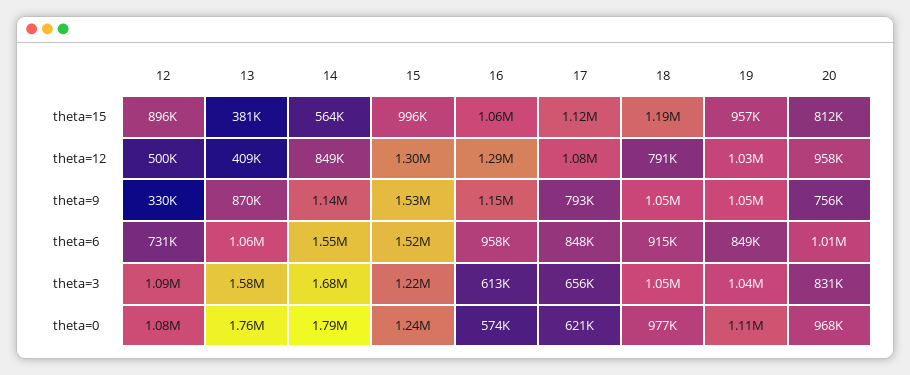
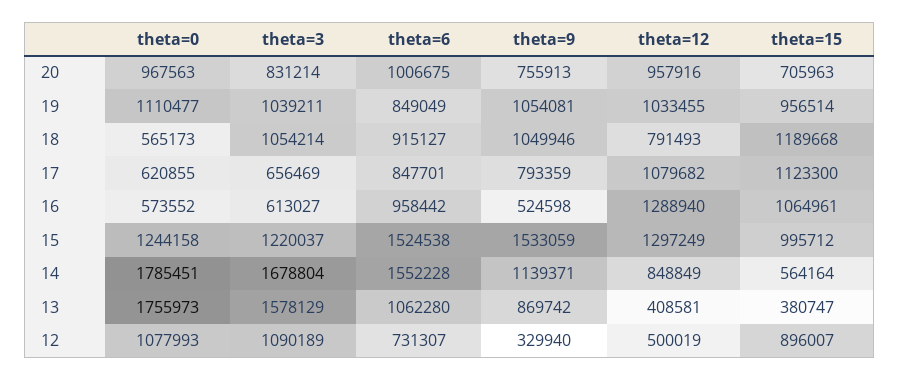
  {
    "12": {
      "theta=15": 896007,
      "theta=12": 500019,
      "theta=9": 329940,
      "theta=6": 731307,
      "theta=3": 1090189,
      "theta=0": 1077993
    },
    "13": {
      "theta=15": 380747,
      "theta=12": 408581,
      "theta=9": 869742,
      "theta=6": 1062280,
      "theta=3": 1578129,
      "theta=0": 1755973
    },
    "14": {
      "theta=15": 564164,
      "theta=12": 848849,
      "theta=9": 1139371,
      "theta=6": 1552228,
      "theta=3": 1678804,
      "theta=0": 1785451
    },
    "15": {
      "theta=15": 995712,
      "theta=12": 1297249,
      "theta=9": 1533059,
      "theta=6": 1524538,
      "theta=3": 1220037,
      "theta=0": 1244158
    },
    "16": {
      "theta=15": 1064961,
      "theta=12": 1288940,
-     "theta=9": 1150000,
+     "theta=9": 524598,
      "theta=6": 958442,
      "theta=3": 613027,
      "theta=0": 573552
    },
    "17": {
      "theta=15": 1123300,
      "theta=12": 1079682,
      "theta=9": 793359,
      "theta=6": 847701,
      "theta=3": 656469,
      "theta=0": 620855
    },
    "18": {
      "theta=15": 1189668,
      "theta=12": 791493,
      "theta=9": 1049946,
      "theta=6": 915127,
      "theta=3": 1054214,
-     "theta=0": 977000
+     "theta=0": 565173
    },
    "19": {
      "theta=15": 956514,
      "theta=12": 1033455,
      "theta=9": 1054081,
      "theta=6": 849049,
      "theta=3": 1039211,
      "theta=0": 1110477
    },
    "20": {
-     "theta=15": 812000,
+     "theta=15": 705963,
      "theta=12": 957916,
      "theta=9": 755913,
      "theta=6": 1006675,
      "theta=3": 831214,
      "theta=0": 967563
    }
  }

